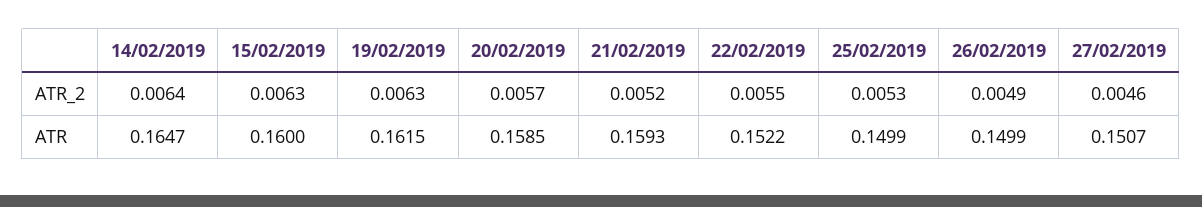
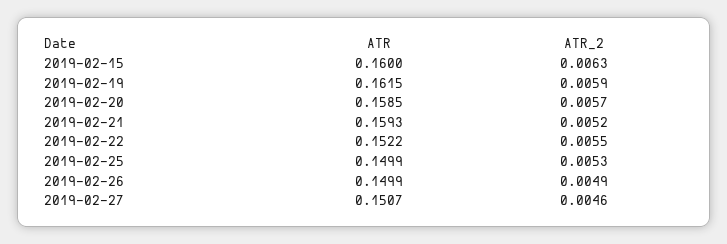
  {
-   "14/02/2019": {
-     "ATR_2": 0.0064,
-     "ATR": 0.1647
-   },
    "15/02/2019": {
      "ATR_2": 0.0063,
      "ATR": 0.16
    },
    "19/02/2019": {
-     "ATR_2": 0.0063,
+     "ATR_2": 0.0059,
      "ATR": 0.1615
    },
    "20/02/2019": {
      "ATR_2": 0.0057,
      "ATR": 0.1585
    },
    "21/02/2019": {
      "ATR_2": 0.0052,
      "ATR": 0.1593
    },
    "22/02/2019": {
      "ATR_2": 0.0055,
      "ATR": 0.1522
    },
    "25/02/2019": {
      "ATR_2": 0.0053,
      "ATR": 0.1499
    },
    "26/02/2019": {
      "ATR_2": 0.0049,
      "ATR": 0.1499
    },
    "27/02/2019": {
      "ATR_2": 0.0046,
      "ATR": 0.1507
    }
  }

